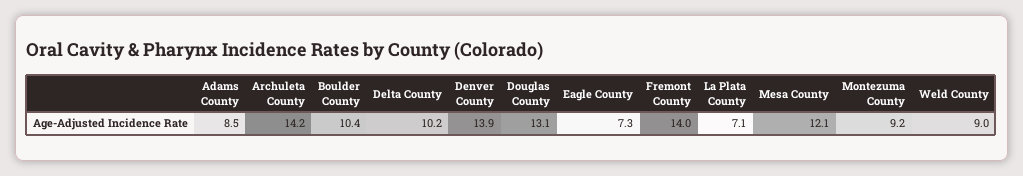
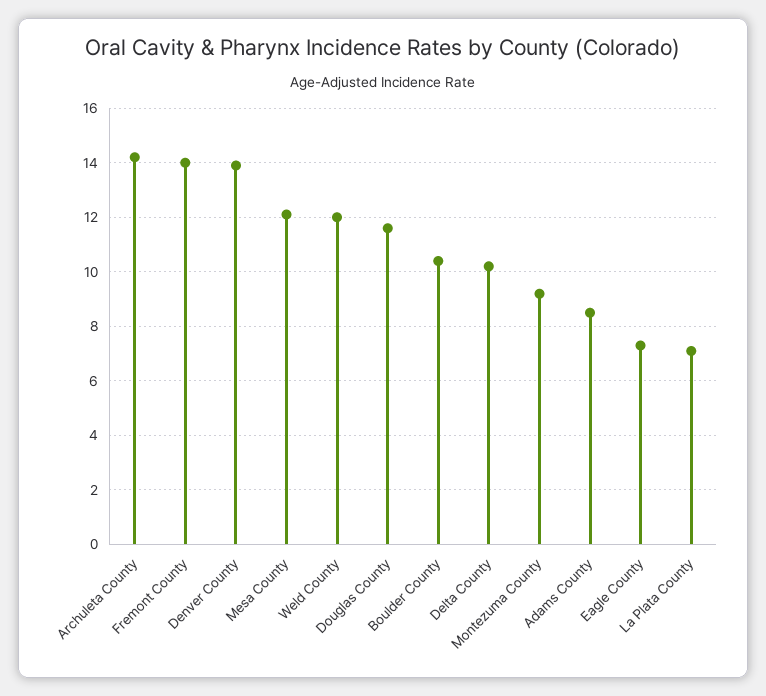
  {
    "Adams County": 8.5,
    "Archuleta County": 14.2,
    "Boulder County": 10.4,
    "Delta County": 10.2,
    "Denver County": 13.9,
-   "Douglas County": 13.1,
+   "Douglas County": 11.5,
    "Eagle County": 7.3,
    "Fremont County": 14,
    "La Plata County": 7.1,
    "Mesa County": 12.1,
    "Montezuma County": 9.2,
-   "Weld County": 9
+   "Weld County": 12
  }

